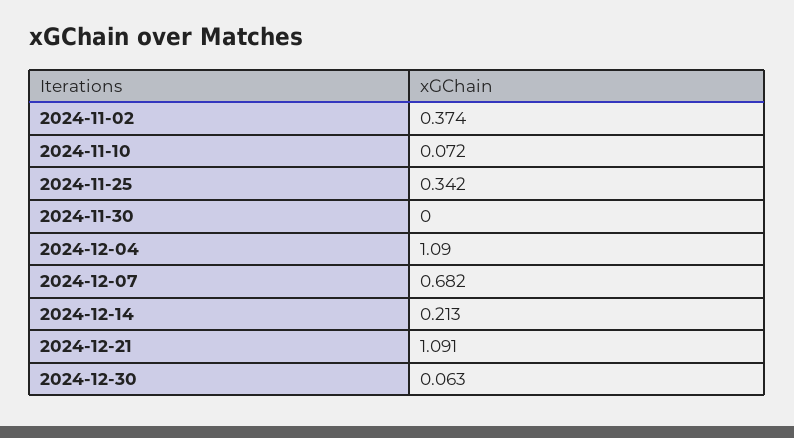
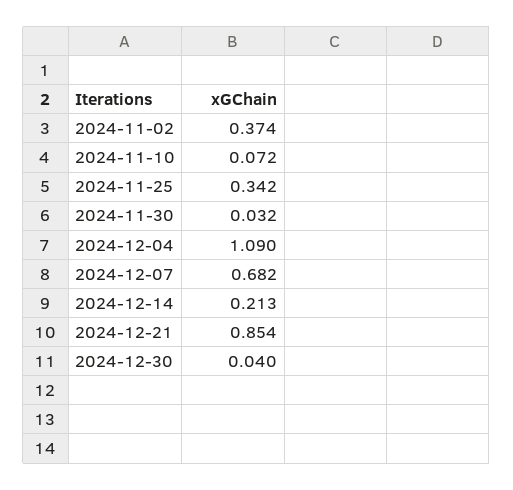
  {
    "2024-11-02": 0.374,
    "2024-11-10": 0.072,
    "2024-11-25": 0.342,
-   "2024-11-30": 0,
+   "2024-11-30": 0.032,
    "2024-12-04": 1.09,
    "2024-12-07": 0.682,
    "2024-12-14": 0.213,
-   "2024-12-21": 1.091,
+   "2024-12-21": 0.854,
-   "2024-12-30": 0.063
+   "2024-12-30": 0.04
  }

